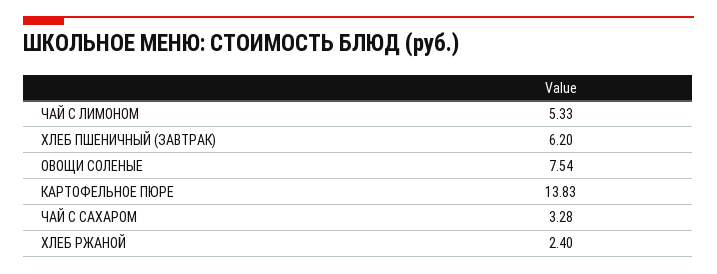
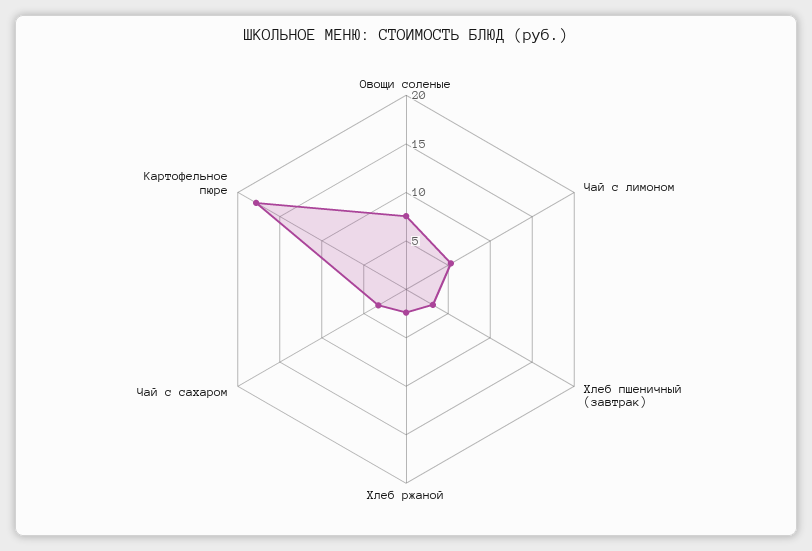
  {
    "ЧАЙ С ЛИМОНОМ": 5.33,
-   "ХЛЕБ ПШЕНИЧНЫЙ (ЗАВТРАК)": 6.2,
+   "ХЛЕБ ПШЕНИЧНЫЙ (ЗАВТРАК)": 3,
    "ОВОЩИ СОЛЕНЫЕ": 7.54,
-   "КАРТОФЕЛЬНОЕ ПЮРЕ": 13.83,
+   "КАРТОФЕЛЬНОЕ ПЮРЕ": 18,
    "ЧАЙ С САХАРОМ": 3.28,
    "ХЛЕБ РЖАНОЙ": 2.4
  }

